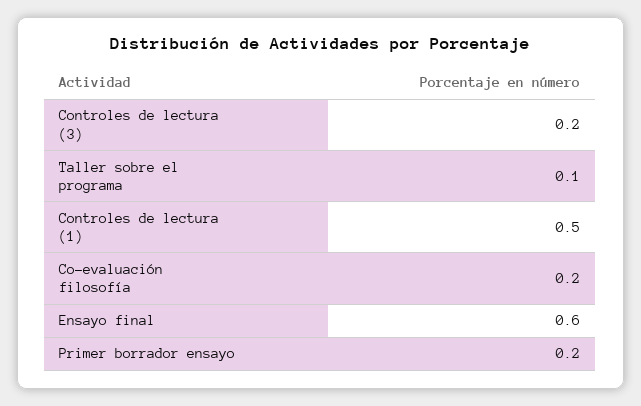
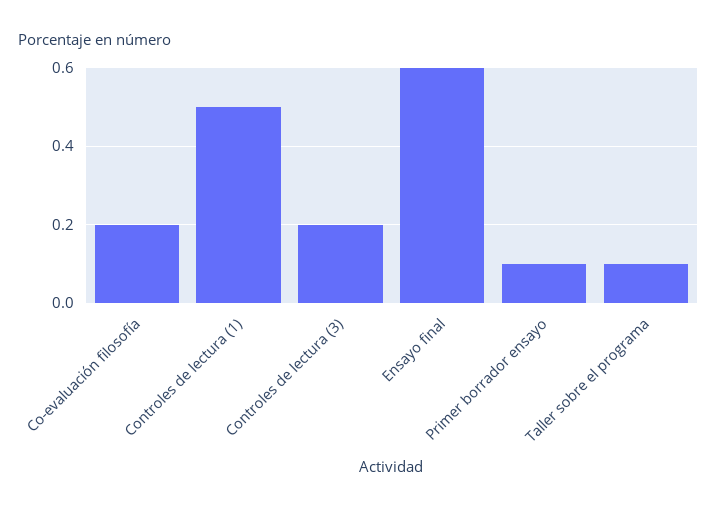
  {
    "Controles de lectura (3)": 0.2,
    "Taller sobre el programa": 0.1,
    "Controles de lectura (1)": 0.5,
    "Co-evaluación filosofía": 0.2,
    "Ensayo final": 0.6,
-   "Primer borrador ensayo": 0.2
+   "Primer borrador ensayo": 0.1
  }

